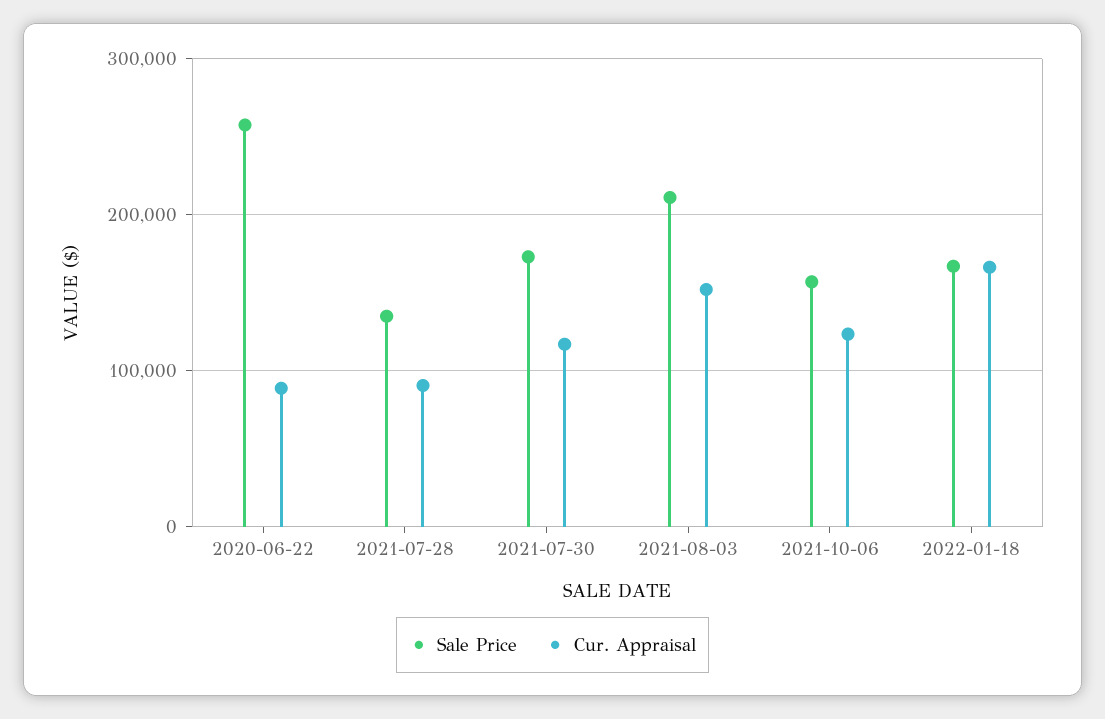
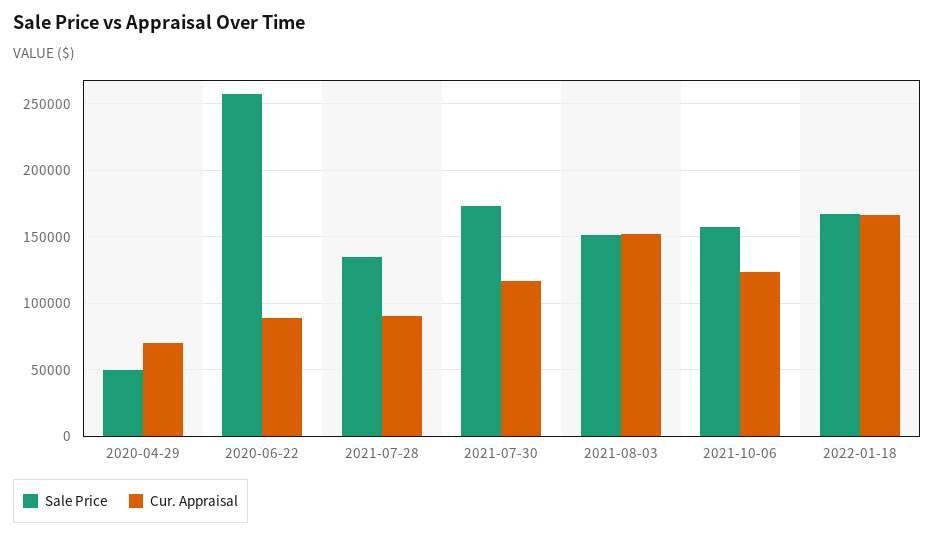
  {
    "Sale Price": {
      "2020-06-22": 260000,
      "2021-07-28": 135000,
      "2021-07-30": 175000,
-     "2021-08-03": 210000,
+     "2021-08-03": 150000,
      "2021-10-06": 155000,
-     "2022-01-18": 165000
+     "2022-01-18": 165000,
+     "2020-04-29": 50000
    },
    "Cur. Appraisal": {
      "2020-06-22": 90000,
      "2021-07-28": 90000,
      "2021-07-30": 115000,
      "2021-08-03": 150000,
      "2021-10-06": 125000,
-     "2022-01-18": 165000
+     "2022-01-18": 165000,
+     "2020-04-29": 70000
    }
  }

